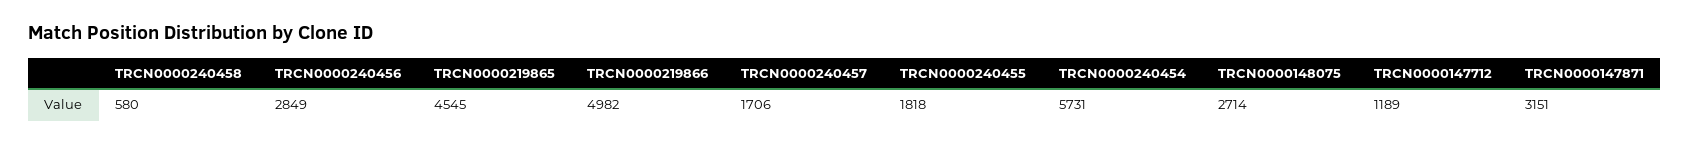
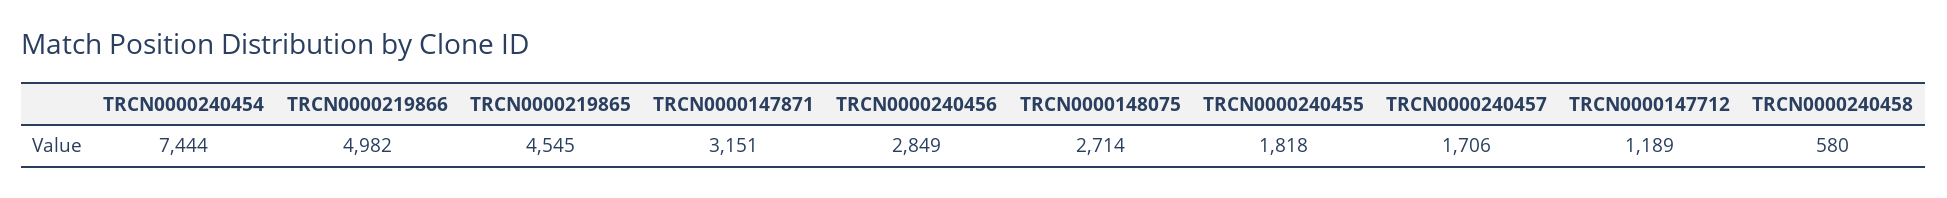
  {
    "TRCN0000240458": 580,
    "TRCN0000240456": 2849,
    "TRCN0000219865": 4545,
    "TRCN0000219866": 4982,
    "TRCN0000240457": 1706,
    "TRCN0000240455": 1818,
-   "TRCN0000240454": 5731,
+   "TRCN0000240454": 7444,
    "TRCN0000148075": 2714,
    "TRCN0000147712": 1189,
    "TRCN0000147871": 3151
  }

